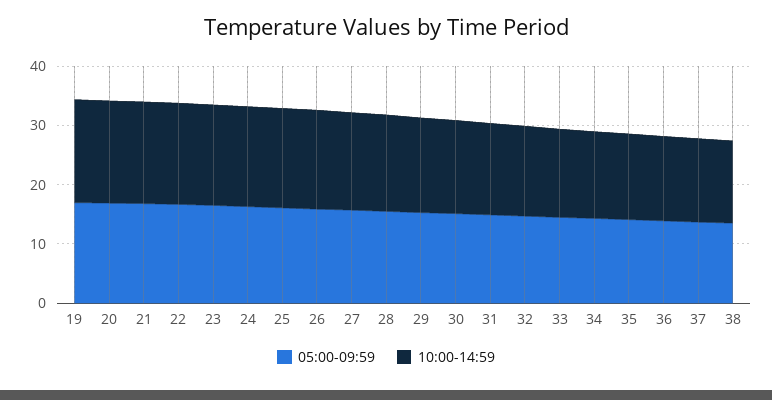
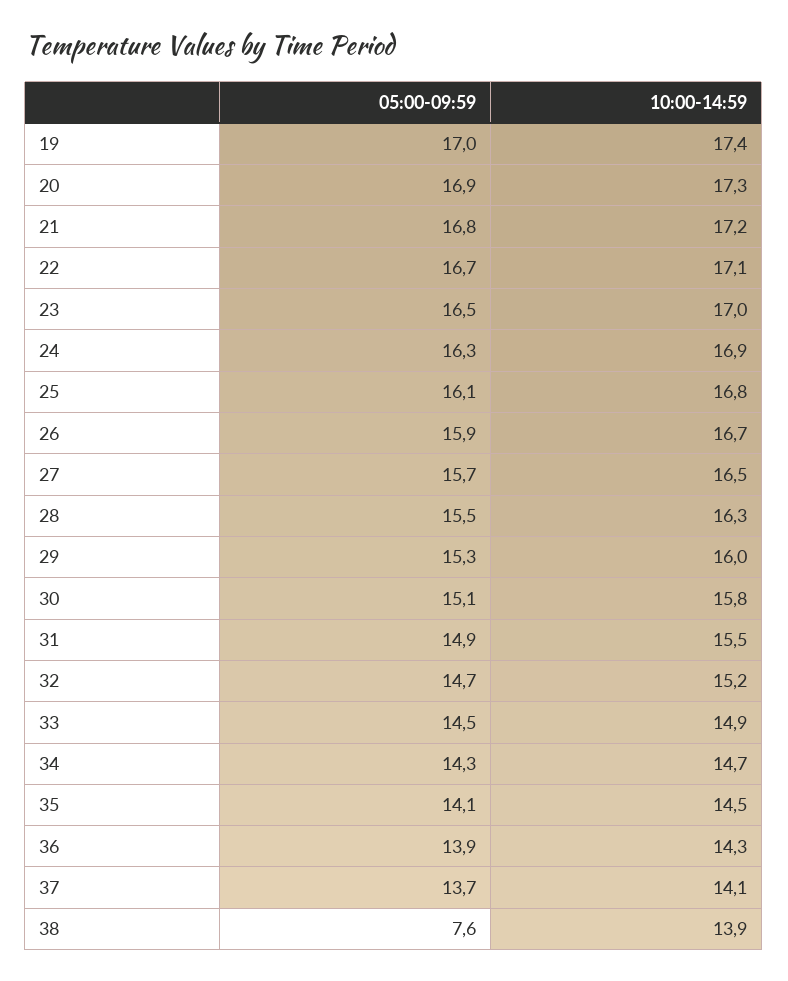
  {
    "05:00-09:59": {
      "19": 17,
      "20": 16.9,
      "21": 16.8,
      "22": 16.7,
      "23": 16.5,
      "24": 16.3,
      "25": 16.1,
      "26": 15.9,
      "27": 15.7,
      "28": 15.5,
      "29": 15.3,
      "30": 15.1,
      "31": 14.9,
      "32": 14.7,
      "33": 14.5,
      "34": 14.3,
      "35": 14.1,
      "36": 13.9,
      "37": 13.7,
-     "38": 14
+     "38": 7.6
    },
    "10:00-14:59": {
      "19": 17.4,
      "20": 17.3,
      "21": 17.2,
      "22": 17.1,
      "23": 17,
      "24": 16.9,
      "25": 16.8,
      "26": 16.7,
      "27": 16.5,
      "28": 16.3,
      "29": 16,
      "30": 15.8,
      "31": 15.5,
      "32": 15.2,
      "33": 14.9,
      "34": 14.7,
      "35": 14.5,
      "36": 14.3,
      "37": 14.1,
      "38": 13.9
    }
  }

